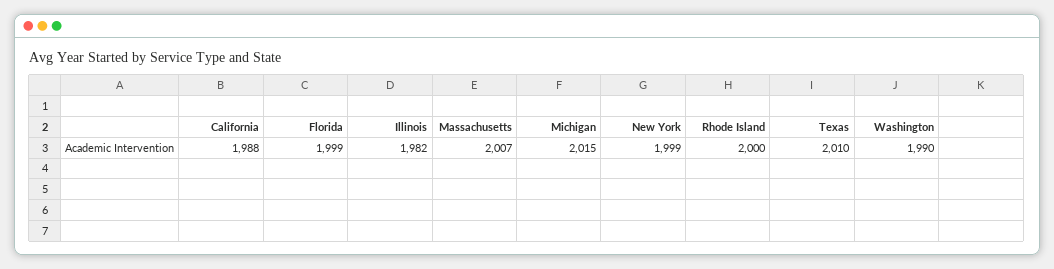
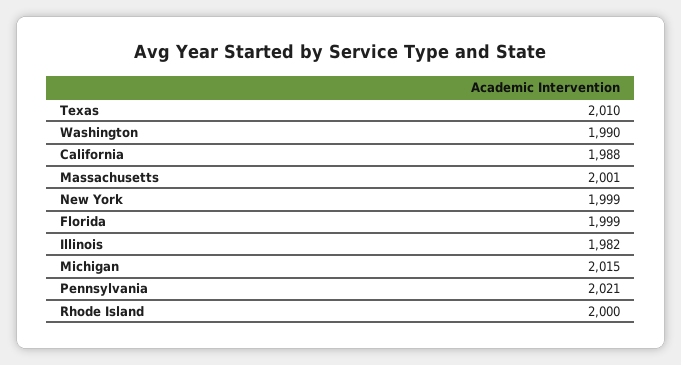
  {
    "California": 1988,
    "Florida": 1999,
    "Illinois": 1982,
-   "Massachusetts": 2007,
+   "Massachusetts": 2001,
    "Michigan": 2015,
    "New York": 1999,
    "Rhode Island": 2000,
    "Texas": 2010,
-   "Washington": 1990
+   "Washington": 1990,
+   "Pennsylvania": 2021
  }

